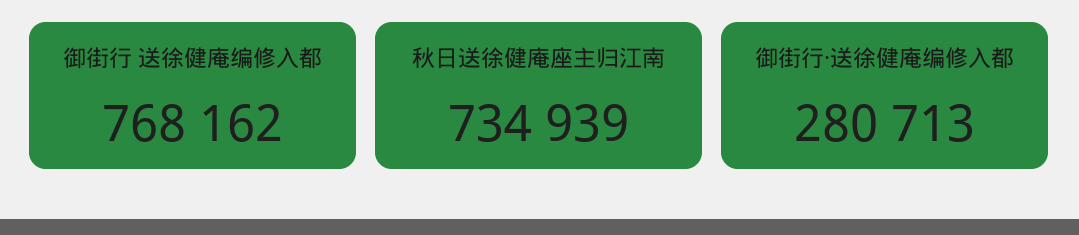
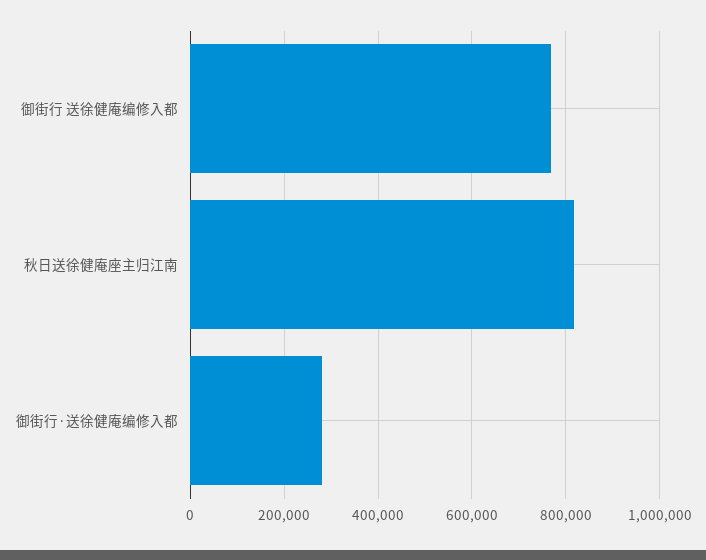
  {
    "御街行 送徐健庵编修入都": 768162,
-   "秋日送徐健庵座主归江南": 734939,
+   "秋日送徐健庵座主归江南": 820000,
    "御街行·送徐健庵编修入都": 280713
  }

